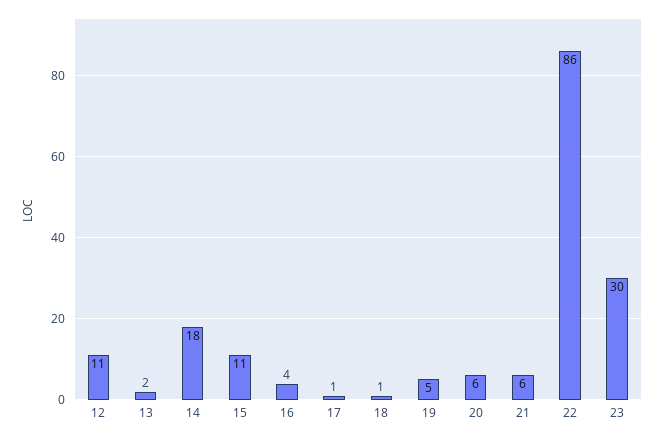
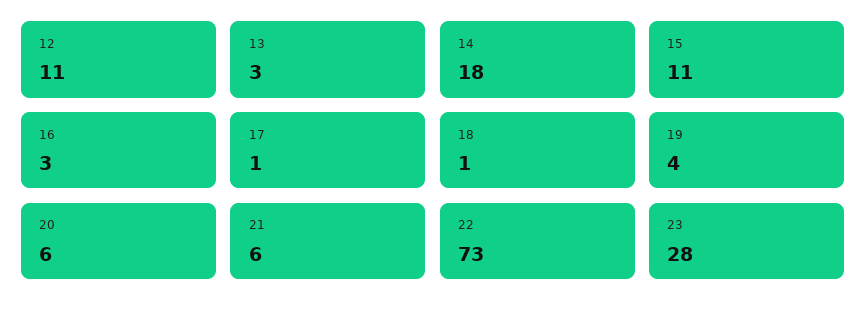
  {
    "12": 11,
-   "13": 2,
+   "13": 3,
    "14": 18,
    "15": 11,
-   "16": 4,
+   "16": 3,
    "17": 1,
    "18": 1,
-   "19": 5,
+   "19": 4,
    "20": 6,
    "21": 6,
-   "22": 86,
+   "22": 73,
-   "23": 30
+   "23": 28
  }

